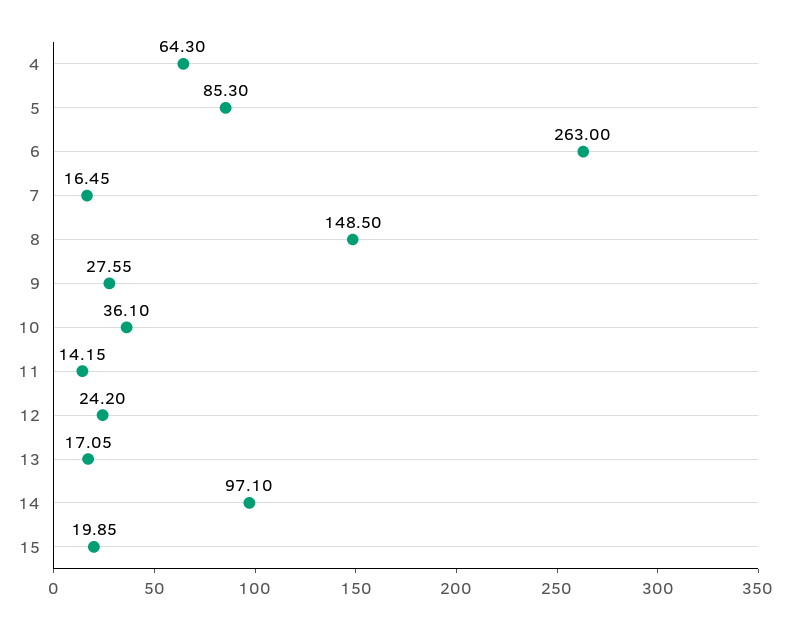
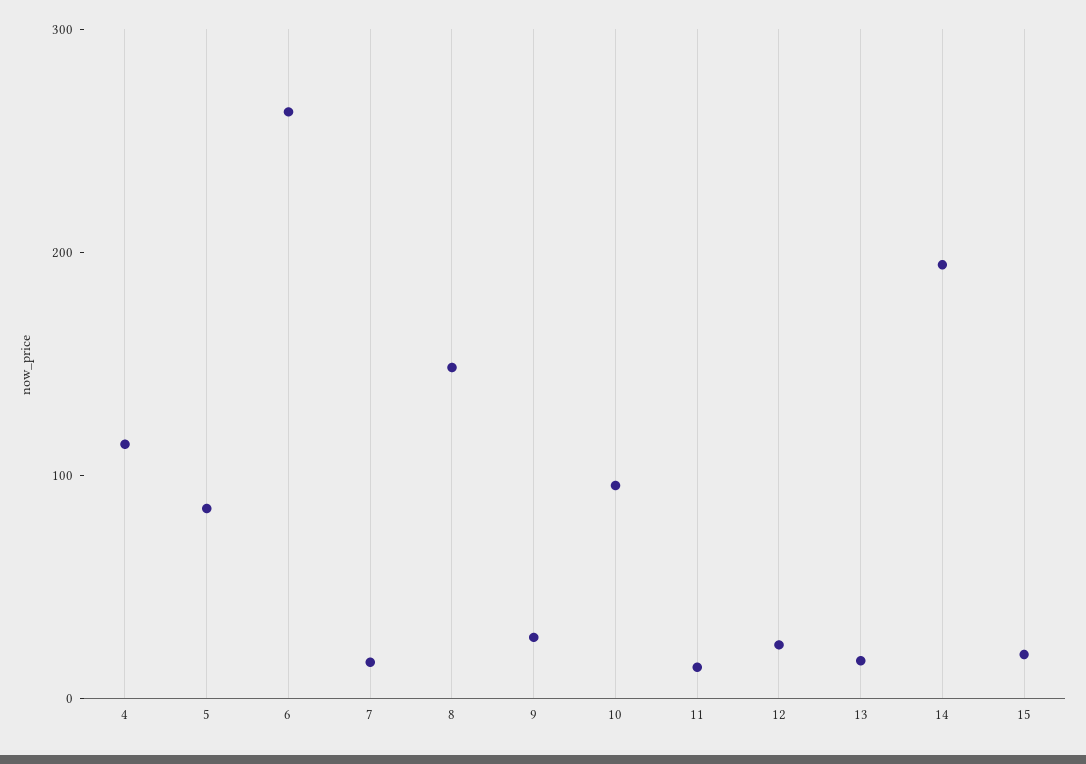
  {
-   "4": 64.3,
+   "4": 120,
    "5": 85.3,
    "6": 263,
    "7": 16.45,
    "8": 148.5,
    "9": 27.55,
-   "10": 36.1,
+   "10": 100,
    "11": 14.15,
    "12": 24.2,
    "13": 17.05,
-   "14": 97.1,
+   "14": 200,
    "15": 19.85
  }

